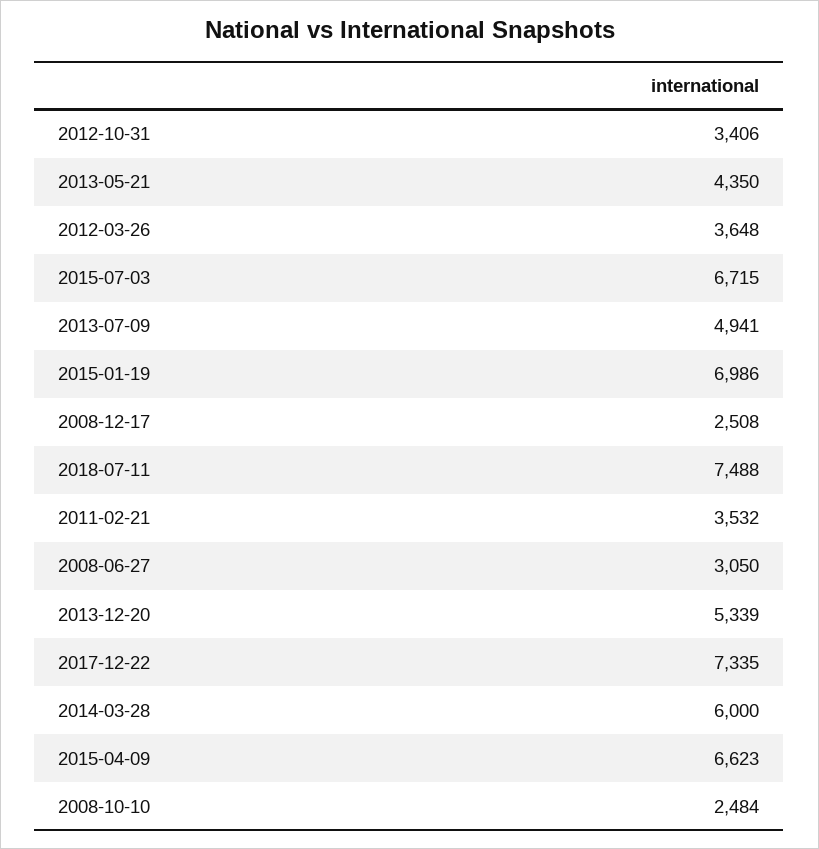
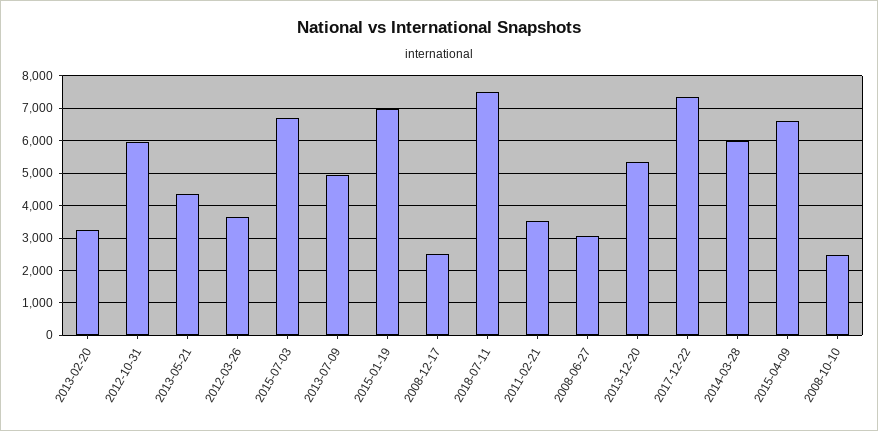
  {
-   "2012-10-31": 3406,
+   "2012-10-31": 6000,
    "2013-05-21": 4350,
    "2012-03-26": 3648,
    "2015-07-03": 6715,
    "2013-07-09": 4941,
    "2015-01-19": 6986,
    "2008-12-17": 2508,
    "2018-07-11": 7488,
    "2011-02-21": 3532,
    "2008-06-27": 3050,
    "2013-12-20": 5339,
    "2017-12-22": 7335,
    "2014-03-28": 6000,
    "2015-04-09": 6623,
-   "2008-10-10": 2484
+   "2008-10-10": 2484,
+   "2013-02-20": 3200
  }

